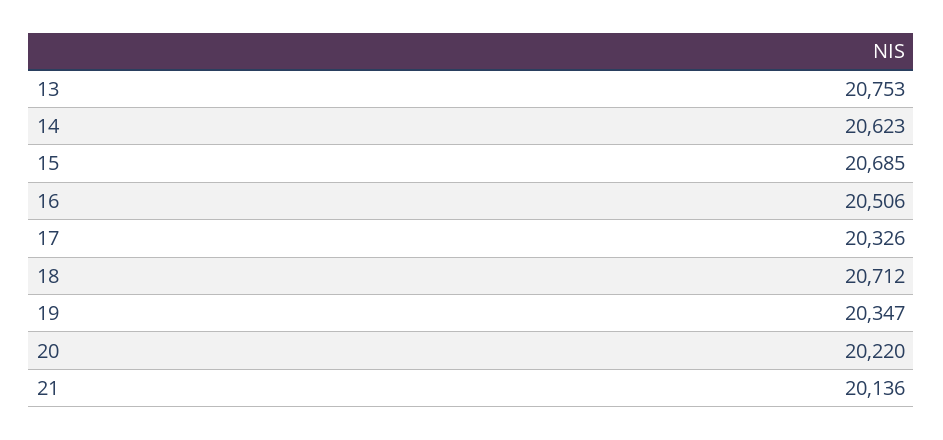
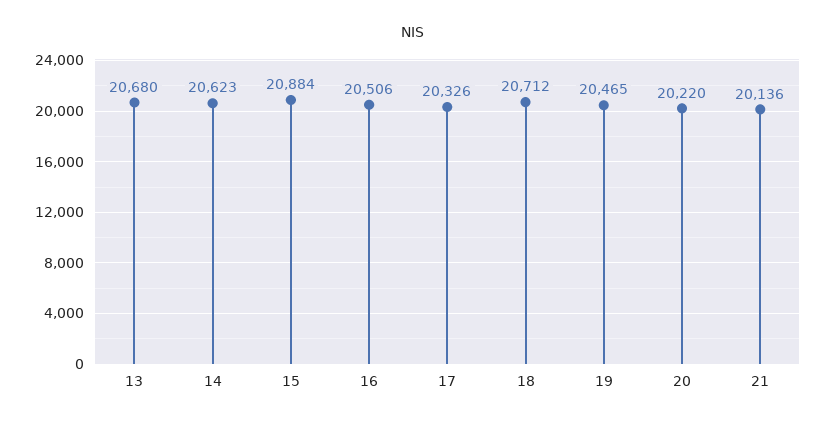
  {
-   "13": 20753,
+   "13": 20680,
    "14": 20623,
-   "15": 20685,
+   "15": 20884,
    "16": 20506,
    "17": 20326,
    "18": 20712,
-   "19": 20347,
+   "19": 20465,
    "20": 20220,
    "21": 20136
  }

